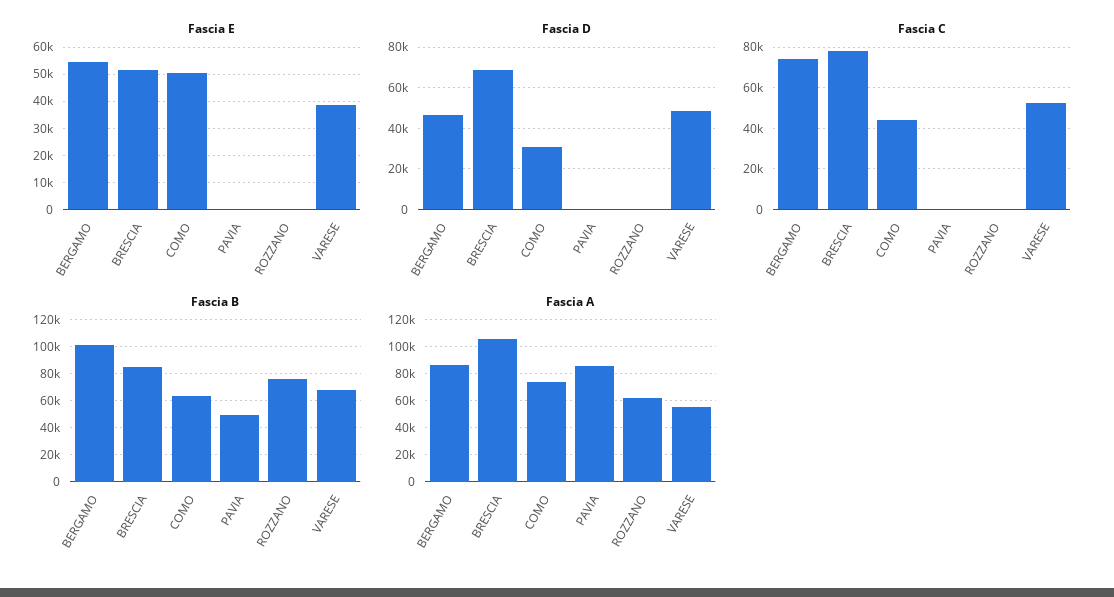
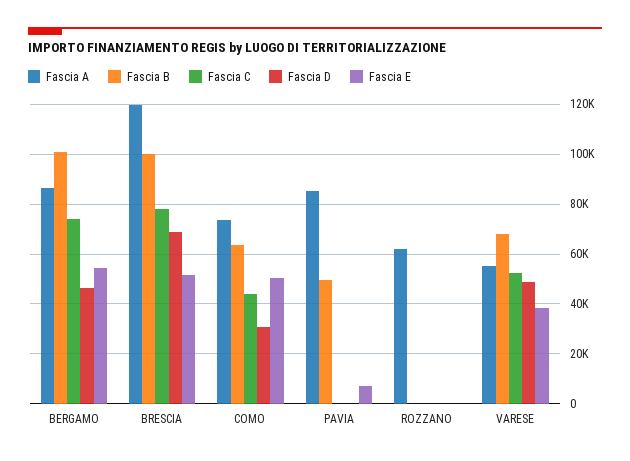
  {
    "Fascia E": {
      "BERGAMO": 55000,
      "BRESCIA": 52500,
      "COMO": 50000,
-     "PAVIA": 0,
+     "PAVIA": 7500,
      "ROZZANO": 0,
      "VARESE": 37500
    },
    "Fascia D": {
      "BERGAMO": 47500,
      "BRESCIA": 70000,
      "COMO": 30000,
      "PAVIA": 0,
      "ROZZANO": 0,
      "VARESE": 47500
    },
    "Fascia C": {
      "BERGAMO": 75000,
      "BRESCIA": 77500,
      "COMO": 45000,
      "PAVIA": 0,
      "ROZZANO": 0,
      "VARESE": 52500
    },
    "Fascia B": {
      "BERGAMO": 100000,
-     "BRESCIA": 85000,
+     "BRESCIA": 100000,
      "COMO": 62500,
      "PAVIA": 50000,
-     "ROZZANO": 75000,
+     "ROZZANO": 0,
      "VARESE": 67500
    },
    "Fascia A": {
      "BERGAMO": 87500,
-     "BRESCIA": 105000,
+     "BRESCIA": 120000,
      "COMO": 72500,
      "PAVIA": 85000,
      "ROZZANO": 62500,
      "VARESE": 55000
    }
  }

